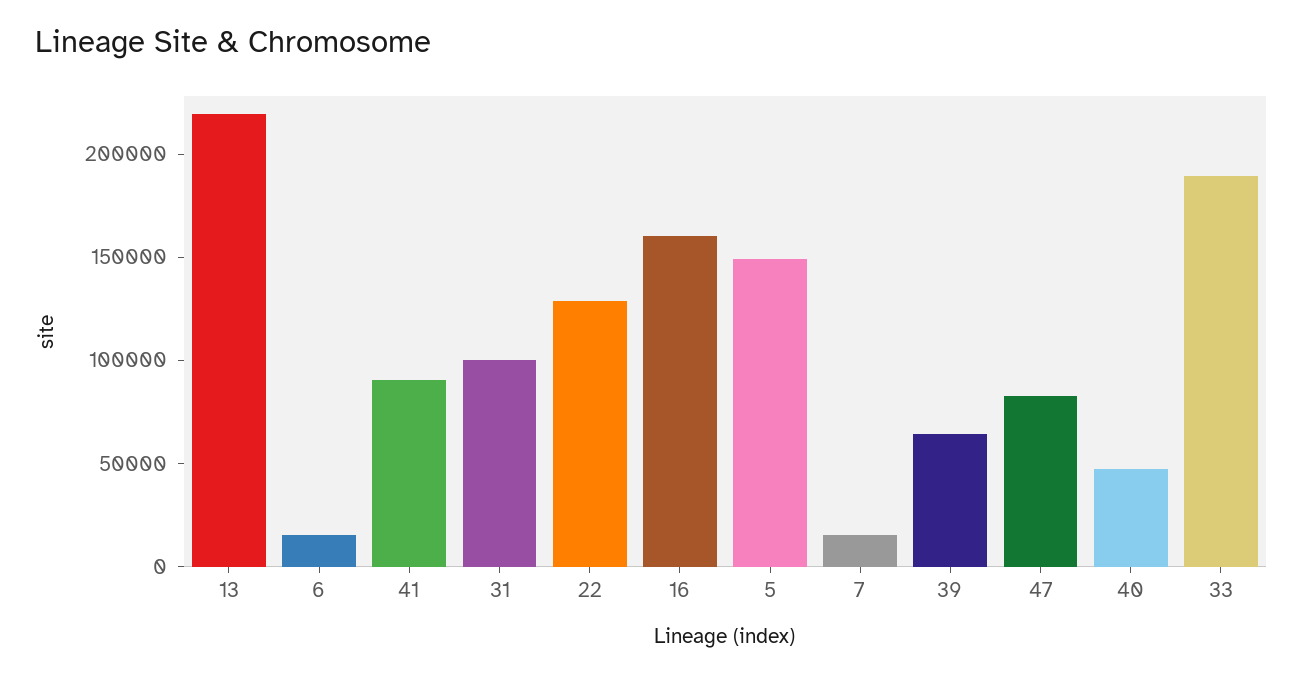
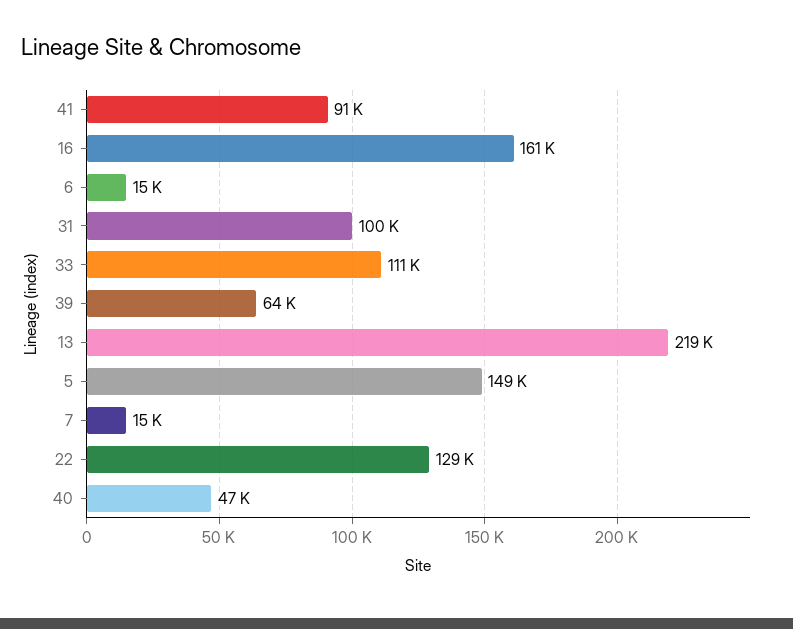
  {
    "13": 219000,
    "6": 15000,
    "41": 91000,
    "31": 100000,
    "22": 129000,
    "16": 161000,
    "5": 149000,
    "7": 15000,
    "39": 64000,
-   "47": 80000,
    "40": 47000,
-   "33": 190000
+   "33": 111000
  }

